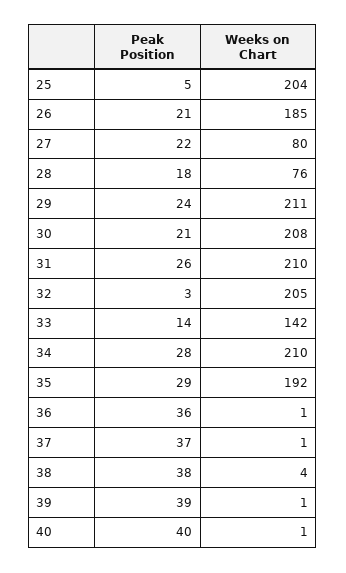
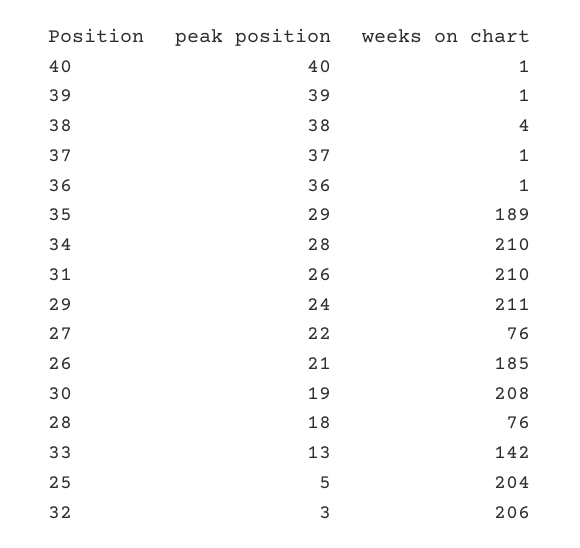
  {
    "Peak Position": {
      "25": 5,
      "26": 21,
      "27": 22,
      "28": 18,
      "29": 24,
-     "30": 21,
+     "30": 19,
      "31": 26,
      "32": 3,
-     "33": 14,
+     "33": 13,
      "34": 28,
      "35": 29,
      "36": 36,
      "37": 37,
      "38": 38,
      "39": 39,
      "40": 40
    },
    "Weeks on Chart": {
      "25": 204,
      "26": 185,
-     "27": 80,
+     "27": 76,
      "28": 76,
      "29": 211,
      "30": 208,
      "31": 210,
-     "32": 205,
+     "32": 206,
      "33": 142,
      "34": 210,
-     "35": 192,
+     "35": 189,
      "36": 1,
      "37": 1,
      "38": 4,
      "39": 1,
      "40": 1
    }
  }

